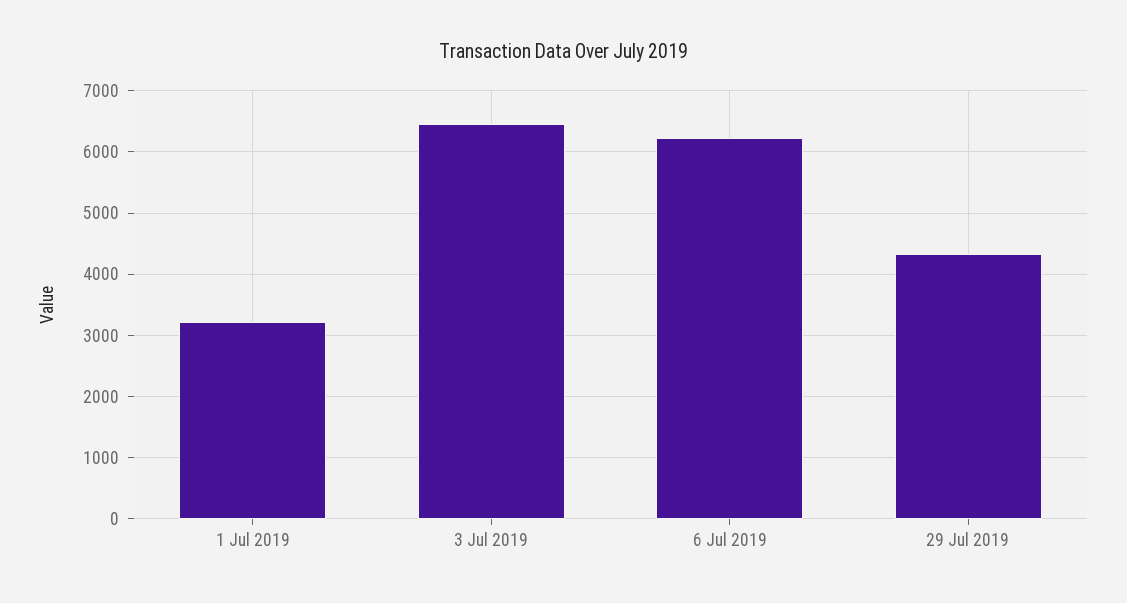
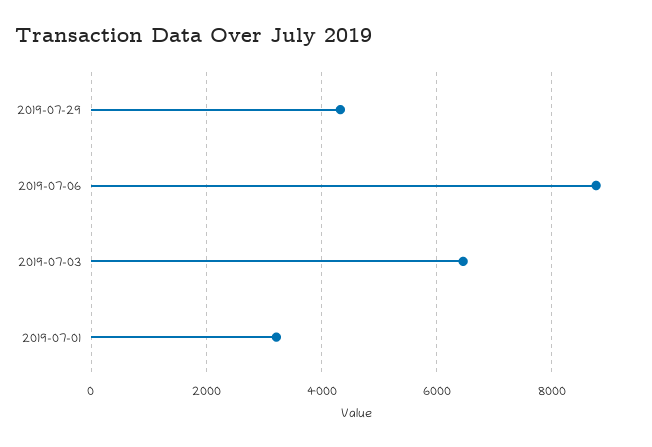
  {
    "1 Jul 2019": 3200,
    "3 Jul 2019": 6500,
-   "6 Jul 2019": 6200,
+   "6 Jul 2019": 8800,
    "29 Jul 2019": 4300
  }

